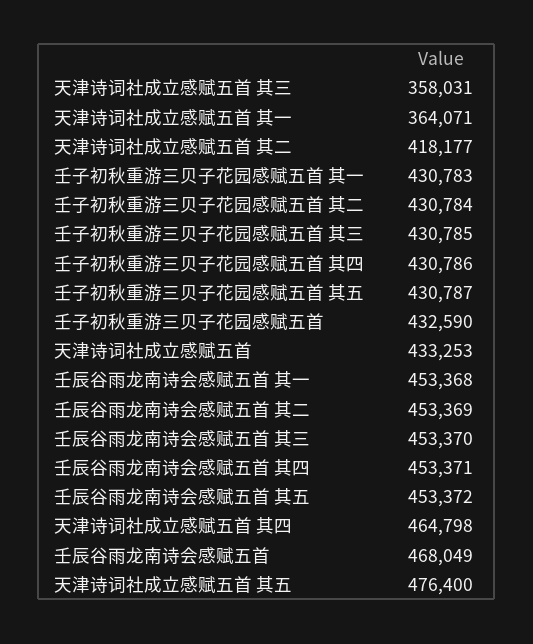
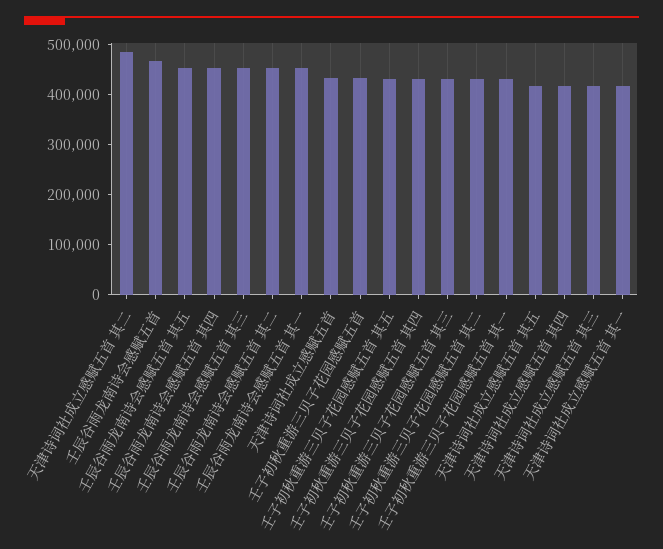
  {
-   "天津诗词社成立感赋五首 其三": 358031,
+   "天津诗词社成立感赋五首 其三": 420000,
-   "天津诗词社成立感赋五首 其一": 364071,
+   "天津诗词社成立感赋五首 其一": 420000,
-   "天津诗词社成立感赋五首 其二": 418177,
+   "天津诗词社成立感赋五首 其二": 480000,
    "壬子初秋重游三贝子花园感赋五首 其一": 430783,
    "壬子初秋重游三贝子花园感赋五首 其二": 430784,
    "壬子初秋重游三贝子花园感赋五首 其三": 430785,
    "壬子初秋重游三贝子花园感赋五首 其四": 430786,
    "壬子初秋重游三贝子花园感赋五首 其五": 430787,
    "壬子初秋重游三贝子花园感赋五首": 432590,
    "天津诗词社成立感赋五首": 433253,
    "壬辰谷雨龙南诗会感赋五首 其一": 453368,
    "壬辰谷雨龙南诗会感赋五首 其二": 453369,
    "壬辰谷雨龙南诗会感赋五首 其三": 453370,
    "壬辰谷雨龙南诗会感赋五首 其四": 453371,
    "壬辰谷雨龙南诗会感赋五首 其五": 453372,
-   "天津诗词社成立感赋五首 其四": 464798,
+   "天津诗词社成立感赋五首 其四": 420000,
    "壬辰谷雨龙南诗会感赋五首": 468049,
-   "天津诗词社成立感赋五首 其五": 476400
+   "天津诗词社成立感赋五首 其五": 420000
  }

